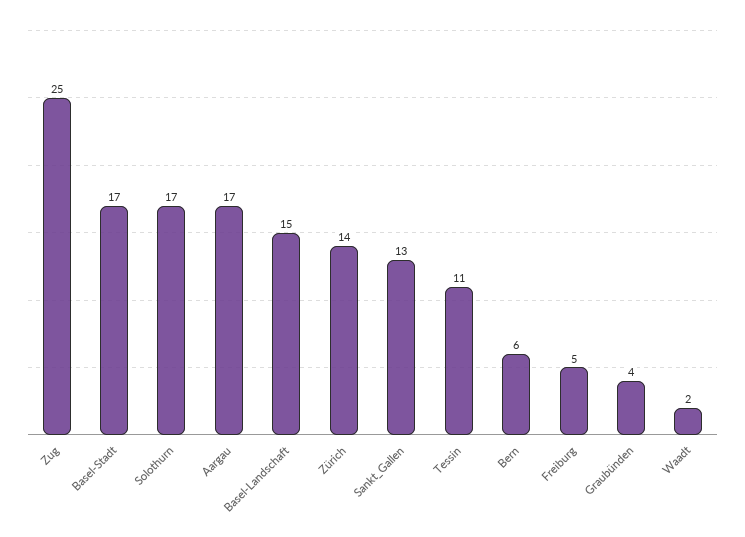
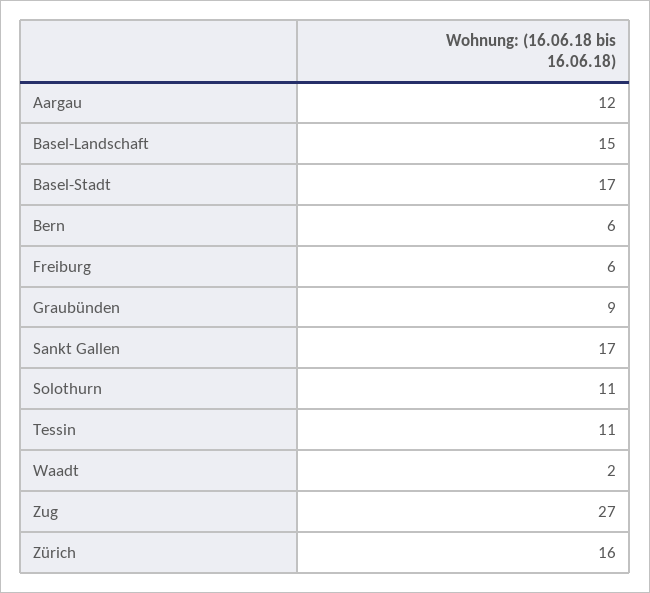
  {
-   "Zug": 25,
+   "Zug": 27,
    "Basel-Stadt": 17,
-   "Solothurn": 17,
+   "Solothurn": 11,
-   "Aargau": 17,
+   "Aargau": 12,
    "Basel-Landschaft": 15,
-   "Zürich": 14,
+   "Zürich": 16,
-   "Sankt_Gallen": 13,
+   "Sankt_Gallen": 17,
    "Tessin": 11,
    "Bern": 6,
-   "Freiburg": 5,
+   "Freiburg": 6,
-   "Graubünden": 4,
+   "Graubünden": 9,
    "Waadt": 2
  }

